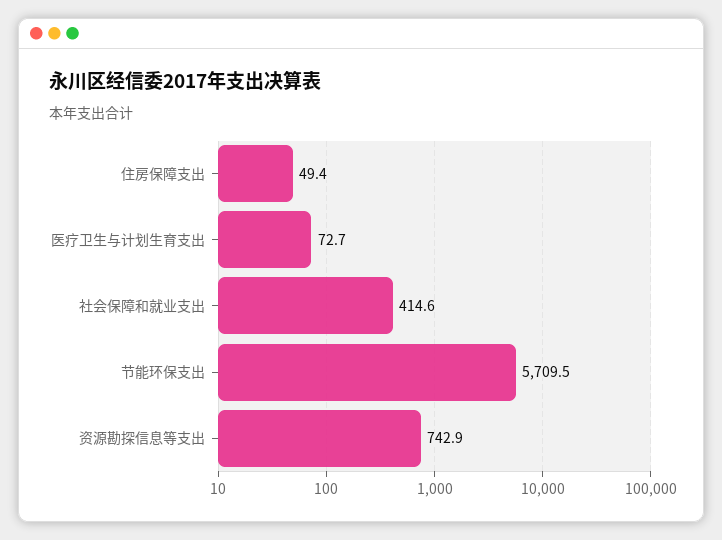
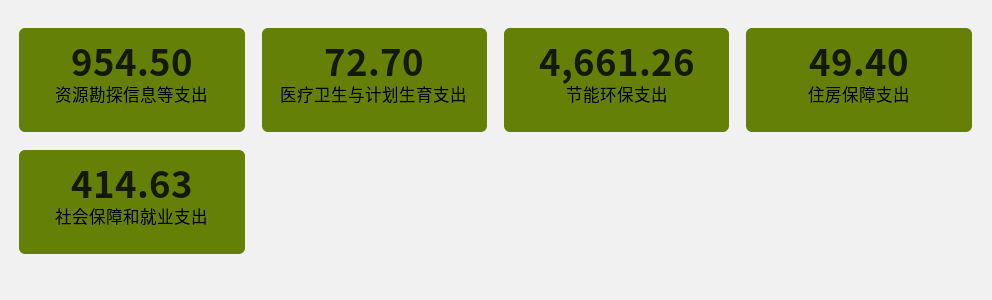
  {
    "住房保障支出": 49.4,
    "医疗卫生与计划生育支出": 72.7,
    "社会保障和就业支出": 414.63,
-   "节能环保支出": 5709.5,
+   "节能环保支出": 4661.26,
-   "资源勘探信息等支出": 742.9
+   "资源勘探信息等支出": 954.5
  }

